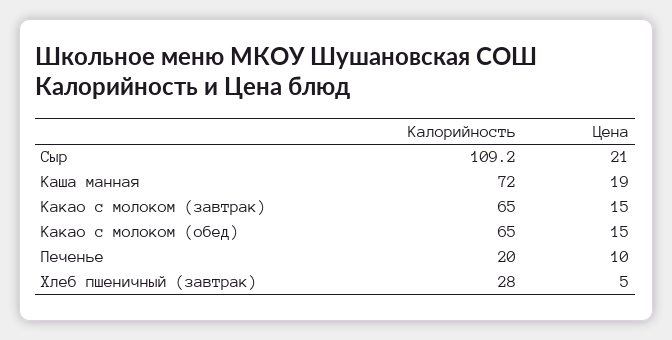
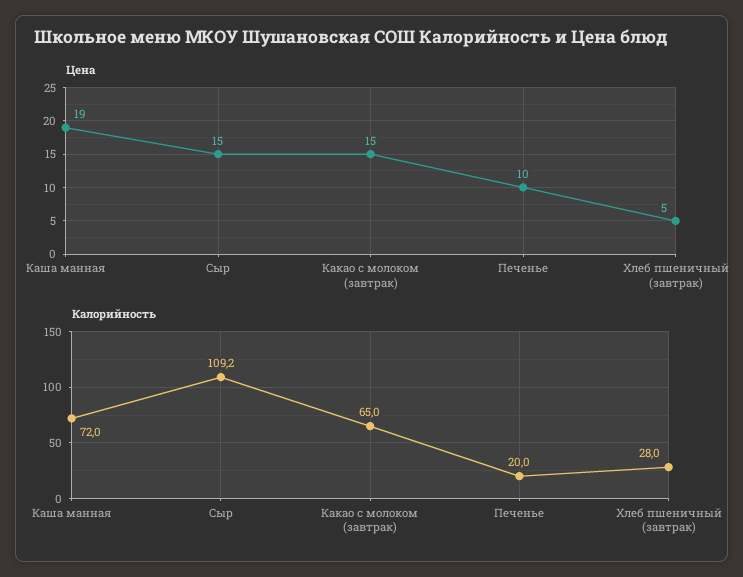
  {
    "Калорийность": {
      "Сыр": 109.2,
      "Каша манная": 72,
      "Какао с молоком (завтрак)": 65,
-     "Какао с молоком (обед)": 65,
      "Печенье": 20,
      "Хлеб пшеничный (завтрак)": 28
    },
    "Цена": {
-     "Сыр": 21,
+     "Сыр": 15,
      "Каша манная": 19,
      "Какао с молоком (завтрак)": 15,
-     "Какао с молоком (обед)": 15,
      "Печенье": 10,
      "Хлеб пшеничный (завтрак)": 5
    }
  }

